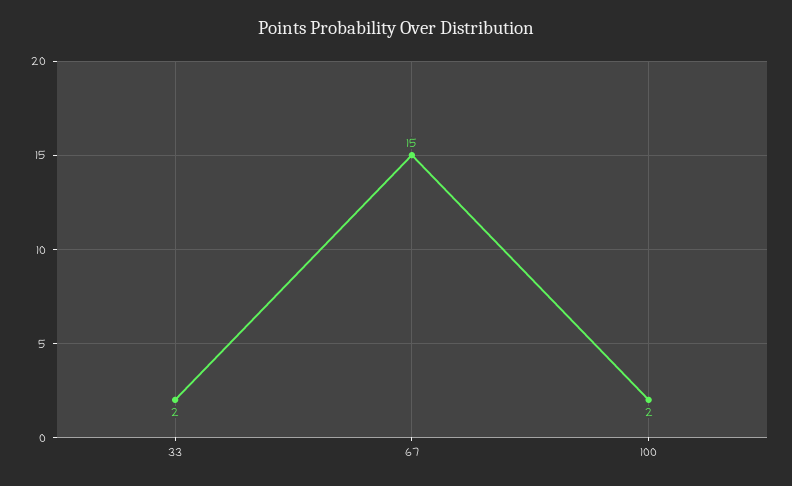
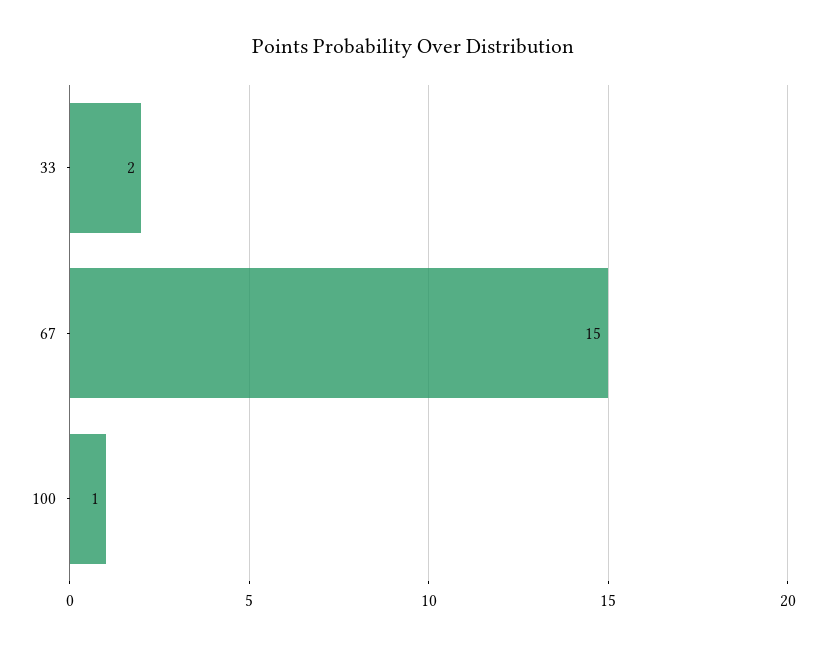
  {
    "33": 2,
    "67": 15,
-   "100": 2
+   "100": 1
  }

